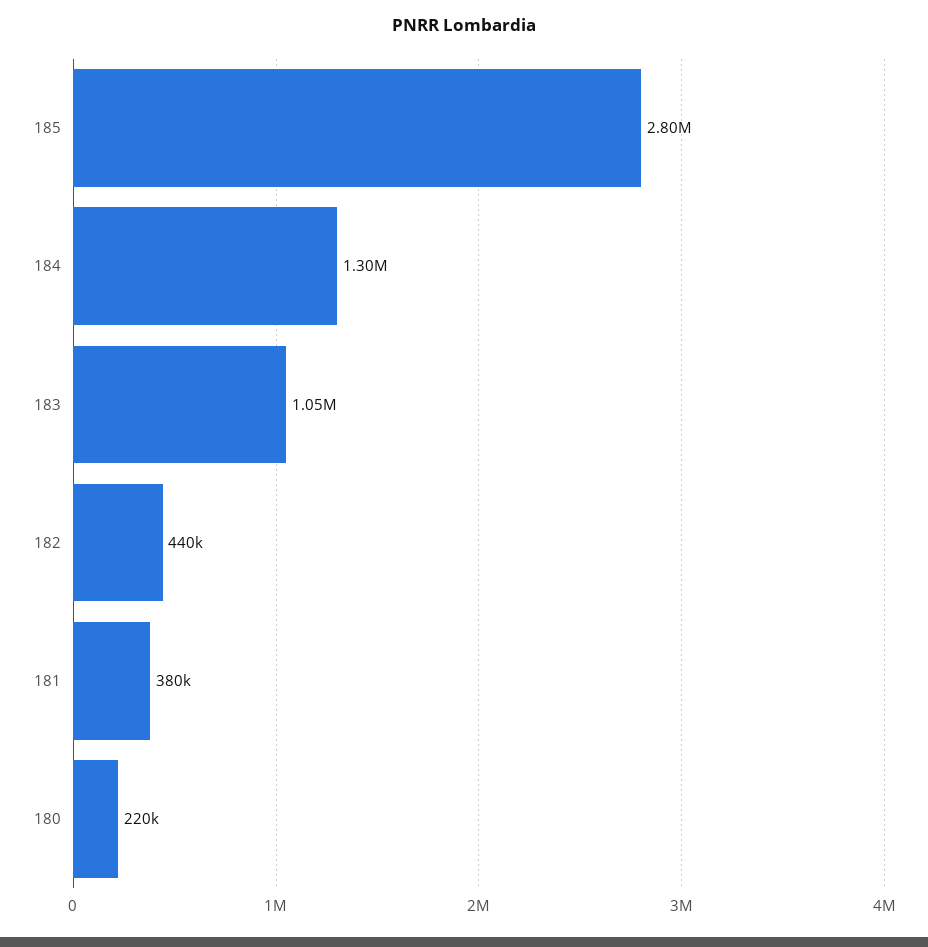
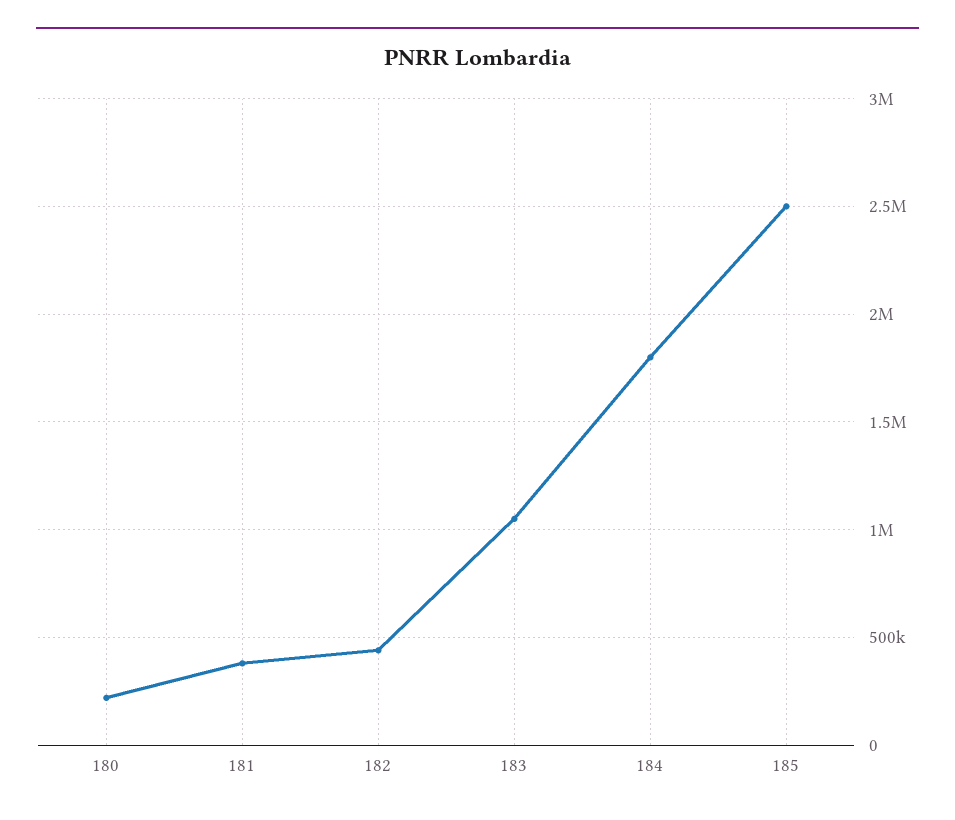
  {
-   "185": 2800000,
+   "185": 2500000,
-   "184": 1300000,
+   "184": 1800000,
    "183": 1050000,
    "182": 440000,
    "181": 380000,
    "180": 220000
  }

